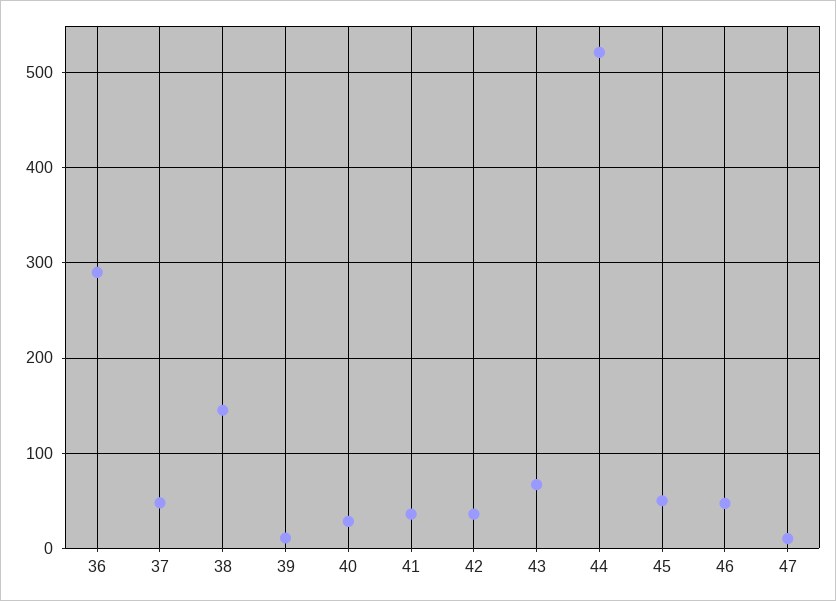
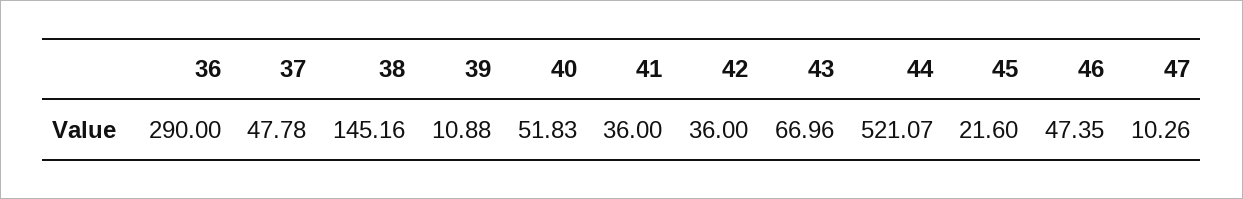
  {
    "36": 290,
    "37": 47.78,
    "38": 145.16,
    "39": 10.88,
-   "40": 30,
+   "40": 51.83,
    "41": 36,
    "42": 36,
    "43": 66.96,
    "44": 521.07,
-   "45": 50,
+   "45": 21.6,
    "46": 47.35,
    "47": 10.26
  }

